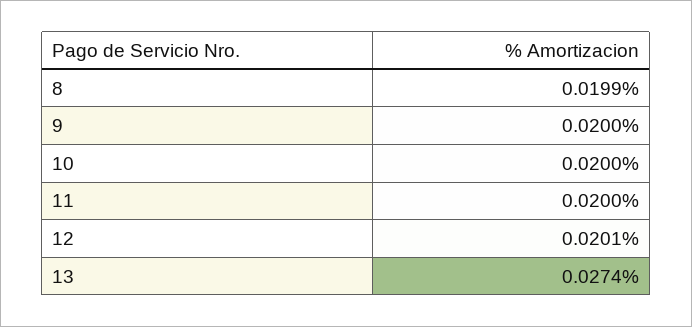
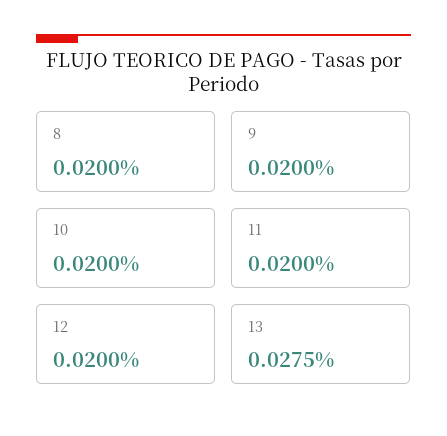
  {
-   "8": 0.0199,
+   "8": 0.02,
    "9": 0.02,
    "10": 0.02,
    "11": 0.02,
-   "12": 0.0201,
+   "12": 0.02,
-   "13": 0.0274
+   "13": 0.0275
  }

